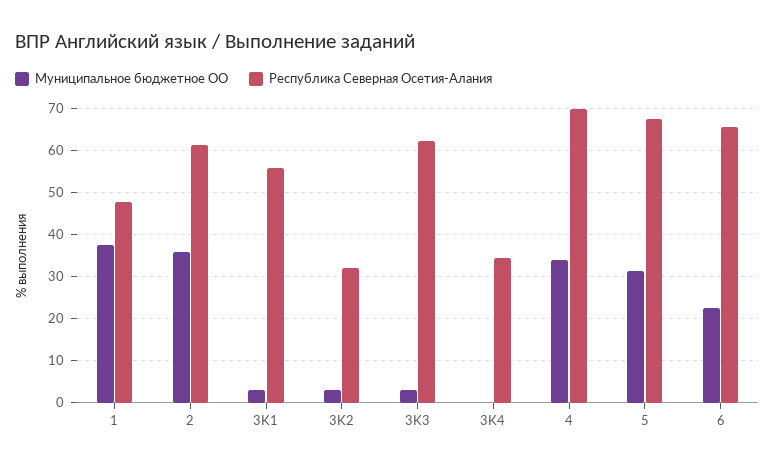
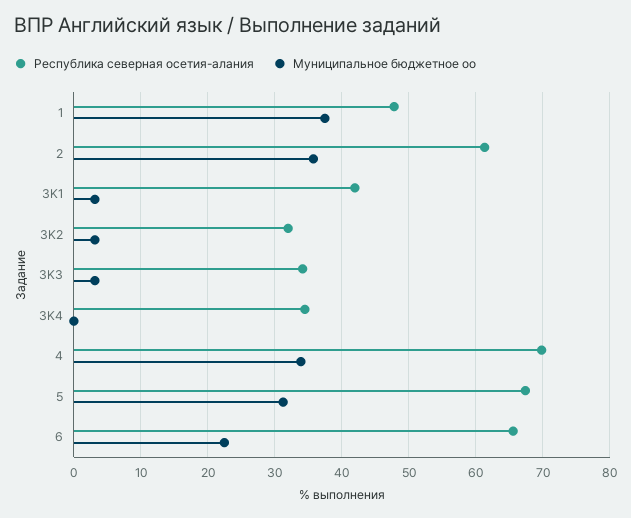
  {
    "Муниципальное бюджетное ОО": {
      "1": 38,
      "2": 36,
      "3K1": 3,
      "3K2": 3,
      "3K3": 3,
      "3K4": 0,
      "4": 34,
      "5": 31,
      "6": 23
    },
    "Республика Северная Осетия-Алания": {
      "1": 48,
      "2": 61,
-     "3K1": 56,
+     "3K1": 42,
      "3K2": 32,
-     "3K3": 62,
+     "3K3": 34,
      "3K4": 35,
      "4": 70,
      "5": 67,
      "6": 66
    }
  }

